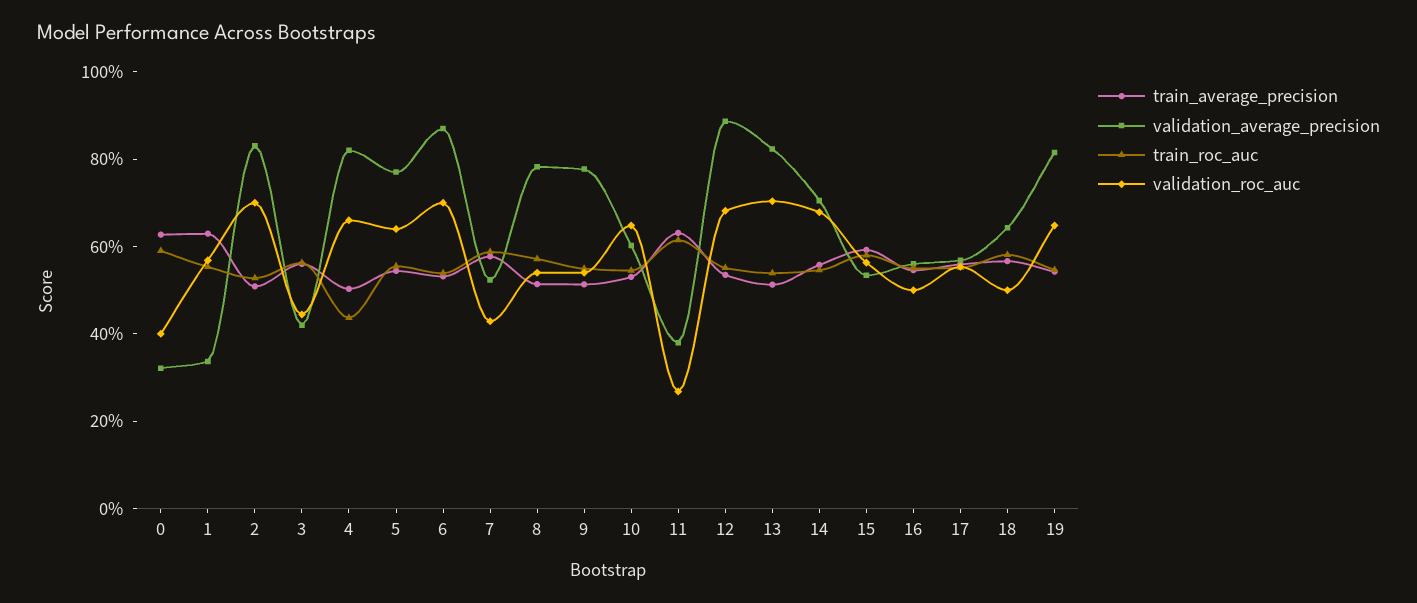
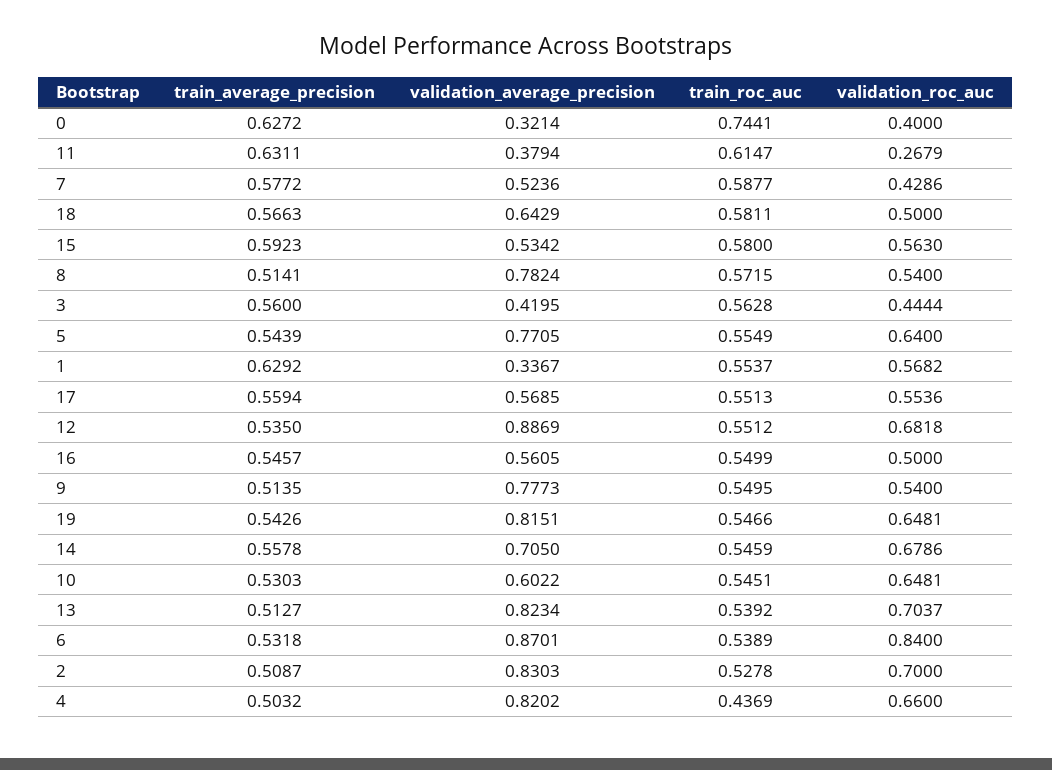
  {
    "train_average_precision": {
      "0": 0.6272,
      "1": 0.6292,
      "2": 0.5087,
      "3": 0.56,
      "4": 0.5032,
      "5": 0.5439,
      "6": 0.5318,
      "7": 0.5772,
      "8": 0.5141,
      "9": 0.5135,
      "10": 0.5303,
      "11": 0.6311,
      "12": 0.535,
      "13": 0.5127,
      "14": 0.5578,
      "15": 0.5923,
      "16": 0.5457,
      "17": 0.5594,
      "18": 0.5663,
      "19": 0.5426
    },
    "validation_average_precision": {
      "0": 0.3214,
      "1": 0.3367,
      "2": 0.8303,
      "3": 0.4195,
      "4": 0.8202,
      "5": 0.7705,
      "6": 0.8701,
      "7": 0.5236,
      "8": 0.7824,
      "9": 0.7773,
      "10": 0.6022,
      "11": 0.3794,
      "12": 0.8869,
      "13": 0.8234,
      "14": 0.705,
      "15": 0.5342,
      "16": 0.5605,
      "17": 0.5685,
      "18": 0.6429,
      "19": 0.8151
    },
    "train_roc_auc": {
-     "0": 0.6,
+     "0": 0.7441,
      "1": 0.5537,
      "2": 0.5278,
      "3": 0.5628,
      "4": 0.4369,
      "5": 0.5549,
      "6": 0.5389,
      "7": 0.5877,
      "8": 0.5715,
      "9": 0.5495,
      "10": 0.5451,
      "11": 0.6147,
      "12": 0.5512,
      "13": 0.5392,
      "14": 0.5459,
      "15": 0.58,
      "16": 0.5499,
      "17": 0.5513,
      "18": 0.5811,
      "19": 0.5466
    },
    "validation_roc_auc": {
      "0": 0.4,
      "1": 0.5682,
      "2": 0.7,
      "3": 0.4444,
      "4": 0.66,
      "5": 0.64,
-     "6": 0.7,
+     "6": 0.84,
      "7": 0.4286,
      "8": 0.54,
      "9": 0.54,
      "10": 0.6481,
      "11": 0.2679,
      "12": 0.6818,
      "13": 0.7037,
      "14": 0.6786,
      "15": 0.563,
      "16": 0.5,
      "17": 0.5536,
      "18": 0.5,
      "19": 0.6481
    }
  }

